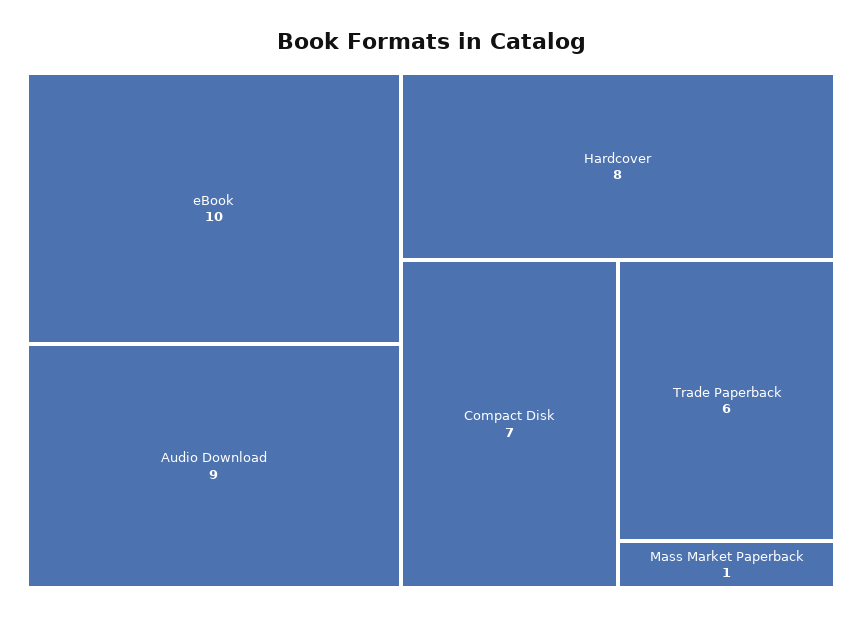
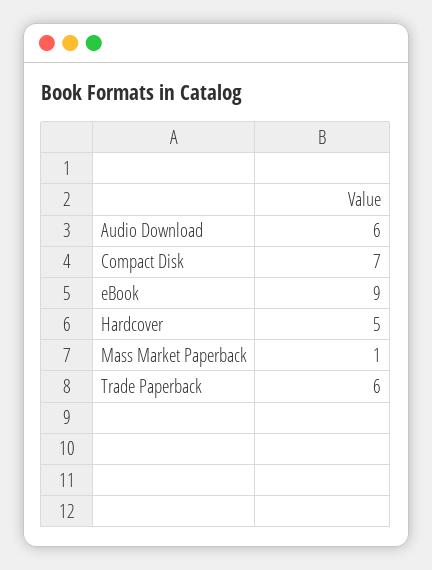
  {
-   "eBook": 10,
+   "eBook": 9,
-   "Audio Download": 9,
+   "Audio Download": 6,
-   "Hardcover": 8,
+   "Hardcover": 5,
    "Compact Disk": 7,
    "Trade Paperback": 6,
    "Mass Market Paperback": 1
  }

